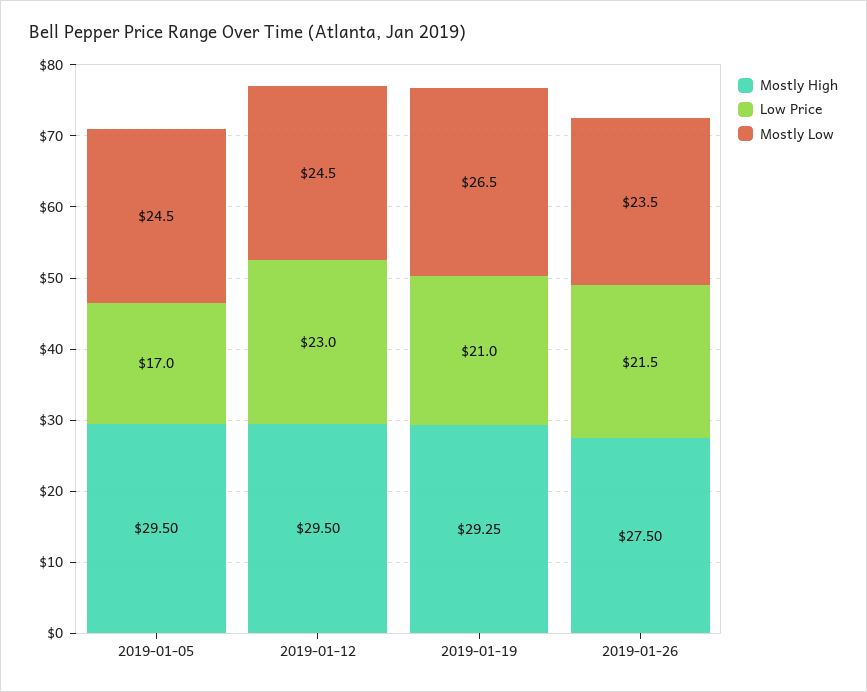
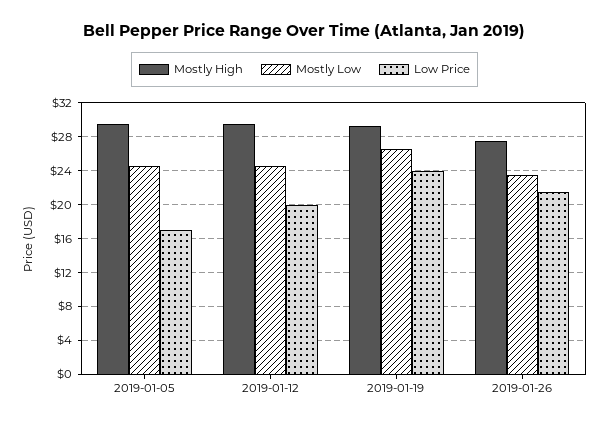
  {
    "Mostly High": {
      "2019-01-05": 29.5,
      "2019-01-12": 29.5,
      "2019-01-19": 29.25,
      "2019-01-26": 27.5
    },
    "Low Price": {
      "2019-01-05": 17,
-     "2019-01-12": 23,
+     "2019-01-12": 20,
-     "2019-01-19": 21,
+     "2019-01-19": 24,
      "2019-01-26": 21.5
    },
    "Mostly Low": {
      "2019-01-05": 24.5,
      "2019-01-12": 24.5,
      "2019-01-19": 26.5,
      "2019-01-26": 23.5
    }
  }

